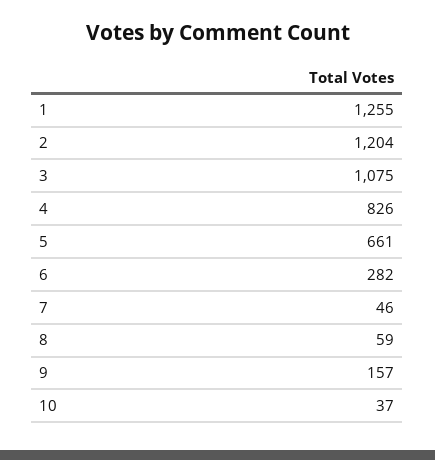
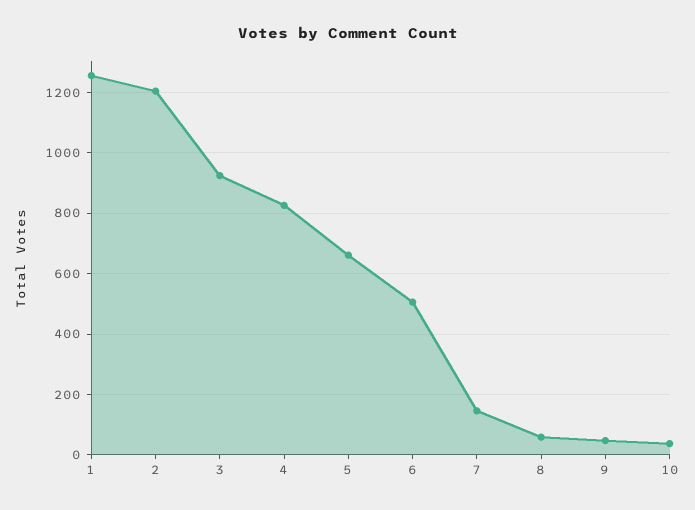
  {
    "1": 1255,
    "2": 1204,
-   "3": 1075,
+   "3": 920,
    "4": 826,
    "5": 661,
-   "6": 282,
+   "6": 500,
-   "7": 46,
+   "7": 140,
    "8": 59,
-   "9": 157,
+   "9": 40,
    "10": 37
  }

